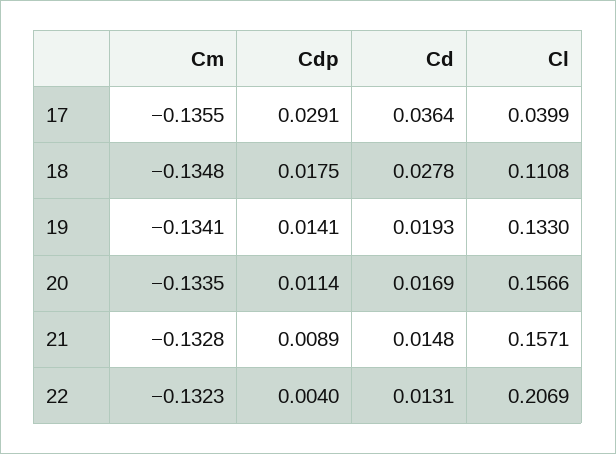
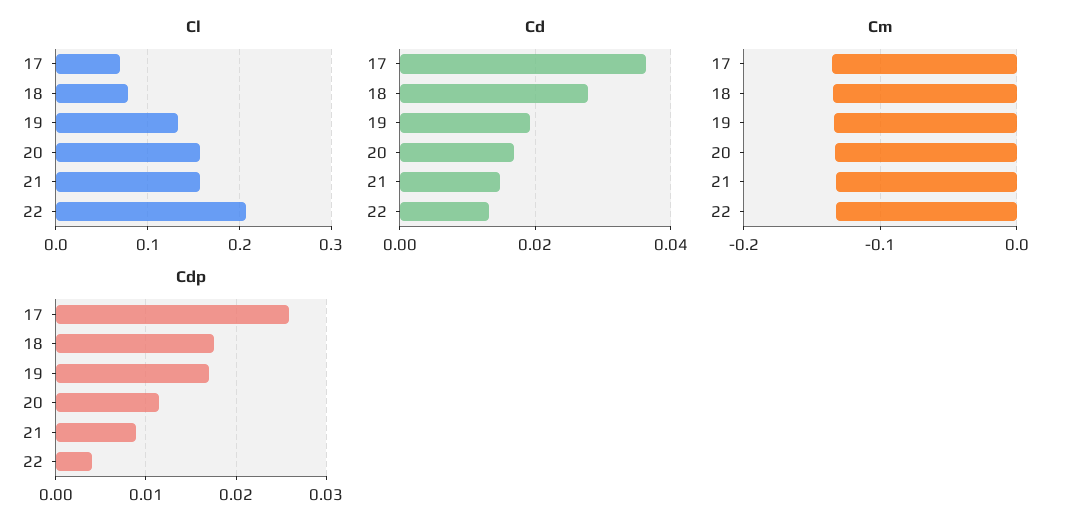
  {
    "Cm": {
      "17": -0.1355,
      "18": -0.1348,
      "19": -0.1341,
      "20": -0.1335,
      "21": -0.1328,
      "22": -0.1323
    },
    "Cdp": {
-     "17": 0.0291,
+     "17": 0.026,
      "18": 0.0175,
-     "19": 0.0141,
+     "19": 0.017,
      "20": 0.0114,
      "21": 0.0089,
      "22": 0.004
    },
    "Cd": {
      "17": 0.0364,
      "18": 0.0278,
      "19": 0.0193,
      "20": 0.0169,
      "21": 0.0148,
      "22": 0.0131
    },
    "Cl": {
-     "17": 0.0399,
+     "17": 0.07,
-     "18": 0.1108,
+     "18": 0.08,
      "19": 0.133,
      "20": 0.1566,
      "21": 0.1571,
      "22": 0.2069
    }
  }

